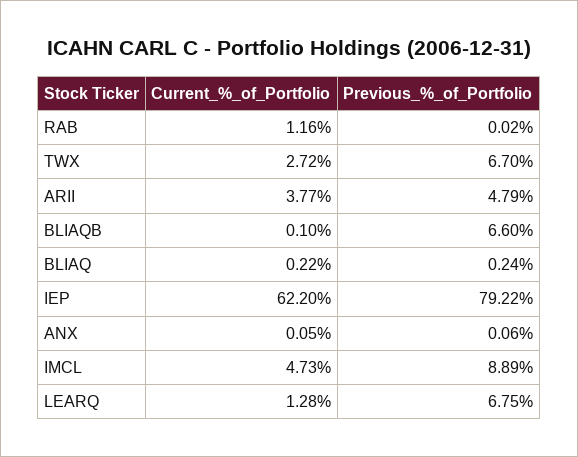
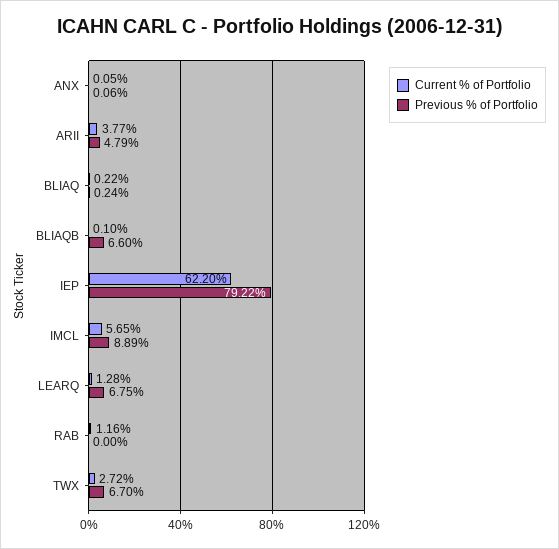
  {
    "Current_%_of_Portfolio": {
      "RAB": 1.16,
      "TWX": 2.72,
      "ARII": 3.77,
      "BLIAQB": 0.1,
      "BLIAQ": 0.22,
      "IEP": 62.2,
      "ANX": 0.05,
-     "IMCL": 4.73,
+     "IMCL": 5.65,
      "LEARQ": 1.28
    },
    "Previous_%_of_Portfolio": {
-     "RAB": 0.02,
+     "RAB": 0,
      "TWX": 6.7,
      "ARII": 4.79,
      "BLIAQB": 6.6,
      "BLIAQ": 0.24,
      "IEP": 79.22,
      "ANX": 0.06,
      "IMCL": 8.89,
      "LEARQ": 6.75
    }
  }

